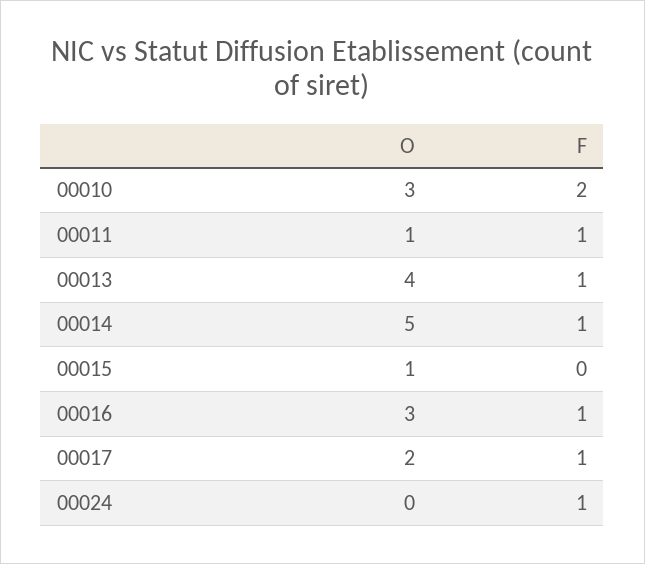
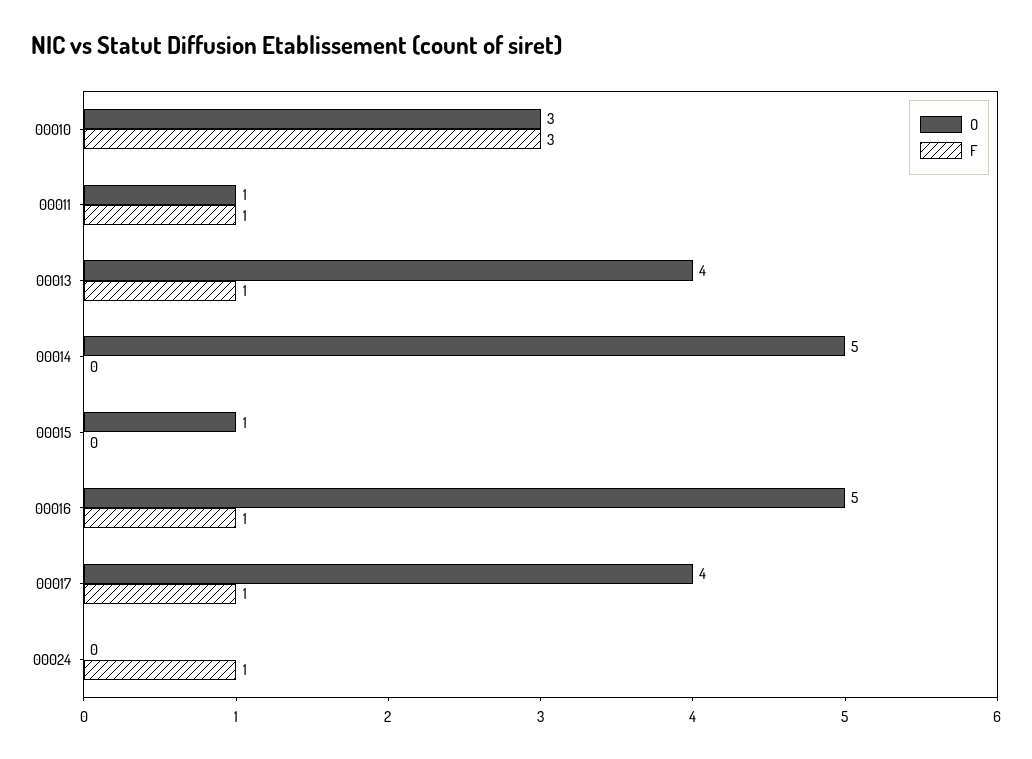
  {
    "O": {
      "00010": 3,
      "00011": 1,
      "00013": 4,
      "00014": 5,
      "00015": 1,
-     "00016": 3,
+     "00016": 5,
-     "00017": 2,
+     "00017": 4,
      "00024": 0
    },
    "F": {
-     "00010": 2,
+     "00010": 3,
      "00011": 1,
      "00013": 1,
-     "00014": 1,
+     "00014": 0,
      "00015": 0,
      "00016": 1,
      "00017": 1,
      "00024": 1
    }
  }

